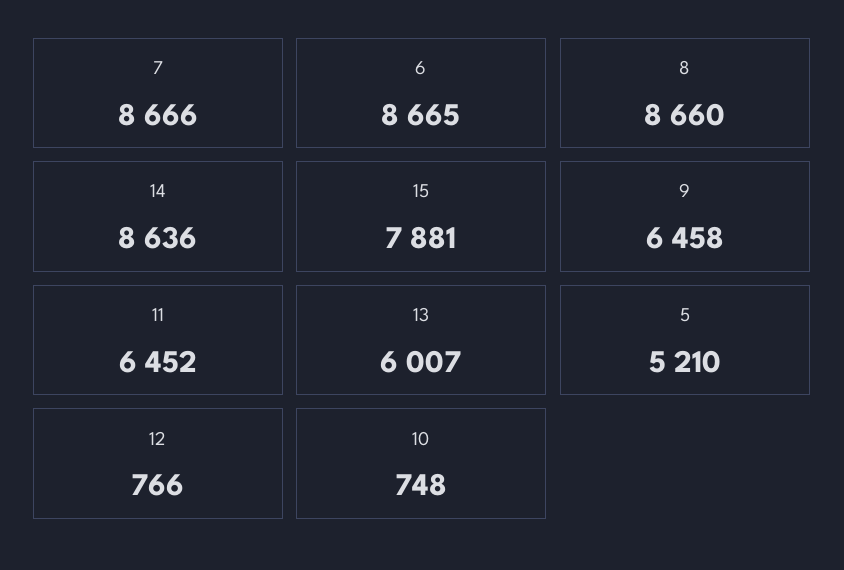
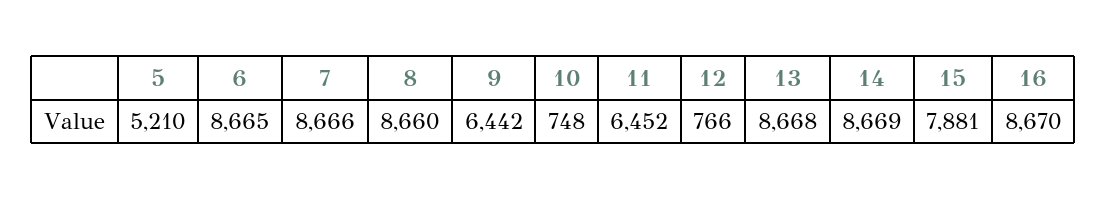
  {
    "7": 8666,
    "6": 8665,
    "8": 8660,
-   "14": 8636,
+   "14": 8669,
    "15": 7881,
-   "9": 6458,
+   "9": 6442,
    "11": 6452,
-   "13": 6007,
+   "13": 8668,
    "5": 5210,
    "12": 766,
-   "10": 748
+   "10": 748,
+   "16": 8670
  }

